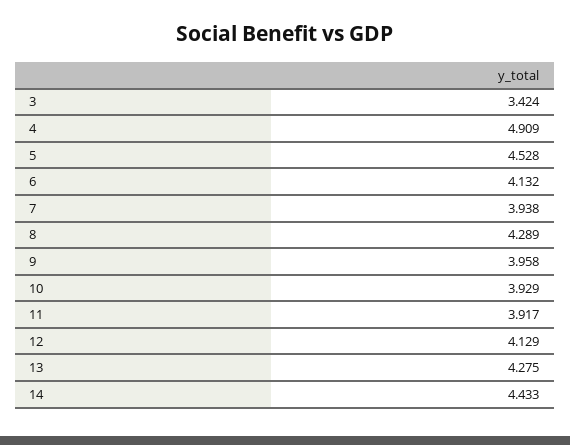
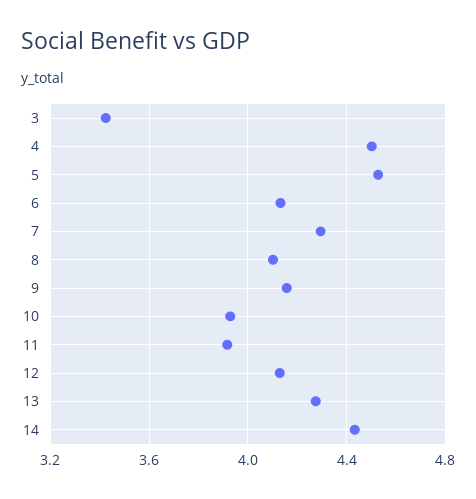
  {
    "3": 3.424,
-   "4": 4.909,
+   "4": 4.5,
    "5": 4.528,
    "6": 4.132,
-   "7": 3.938,
+   "7": 4.3,
-   "8": 4.289,
+   "8": 4.1,
-   "9": 3.958,
+   "9": 4.15,
    "10": 3.929,
    "11": 3.917,
    "12": 4.129,
    "13": 4.275,
    "14": 4.433
  }

